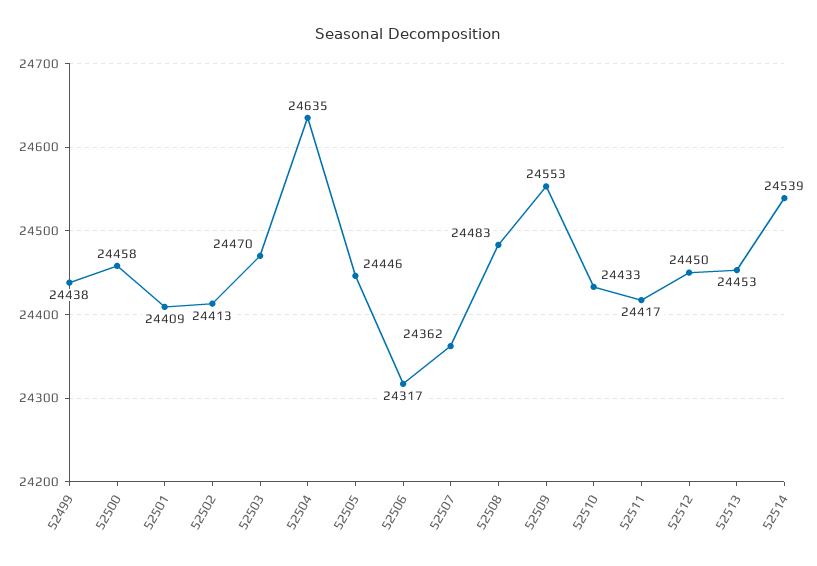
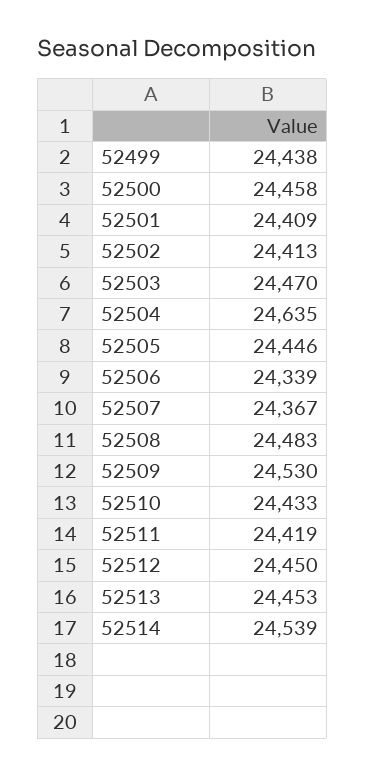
  {
    "52499": 24438,
    "52500": 24458,
    "52501": 24409,
    "52502": 24413,
    "52503": 24470,
    "52504": 24635,
    "52505": 24446,
-   "52506": 24317,
+   "52506": 24339,
-   "52507": 24362,
+   "52507": 24367,
    "52508": 24483,
-   "52509": 24553,
+   "52509": 24530,
    "52510": 24433,
-   "52511": 24417,
+   "52511": 24419,
    "52512": 24450,
    "52513": 24453,
    "52514": 24539
  }

